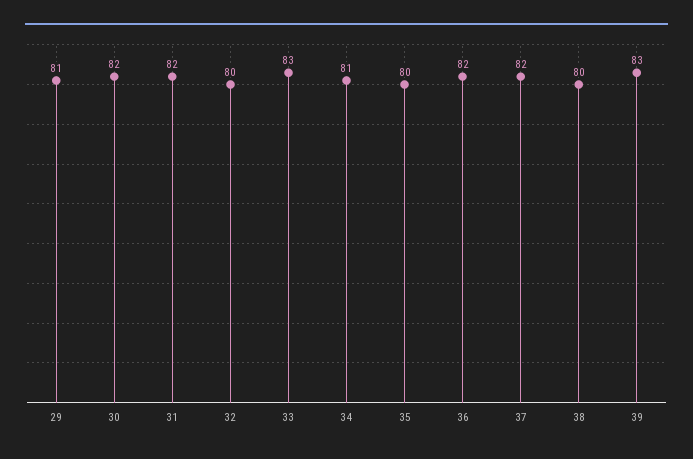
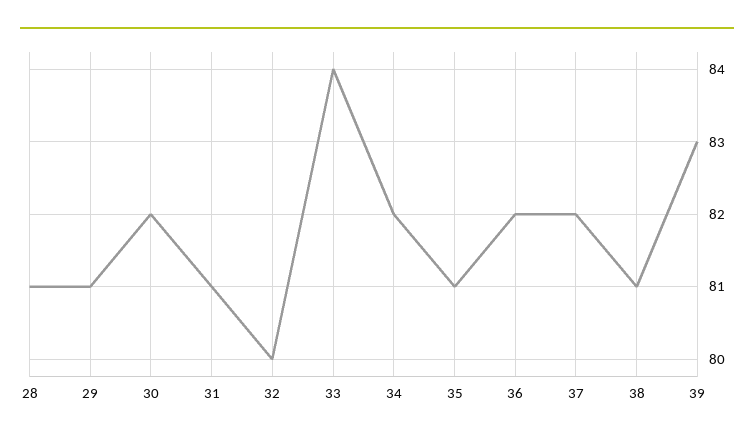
  {
    "29": 81,
    "30": 82,
-   "31": 82,
+   "31": 81,
    "32": 80,
-   "33": 83,
+   "33": 84,
-   "34": 81,
+   "34": 82,
-   "35": 80,
+   "35": 81,
    "36": 82,
    "37": 82,
-   "38": 80,
+   "38": 81,
-   "39": 83
+   "39": 83,
+   "28": 81
  }

